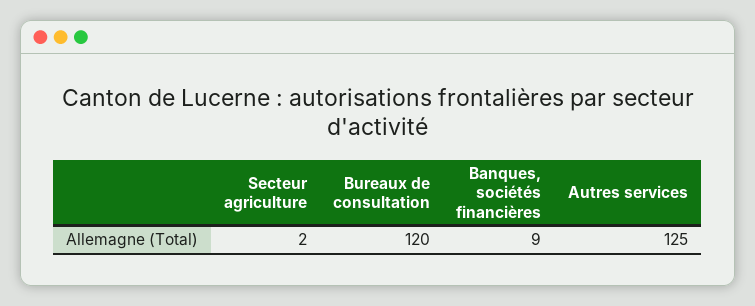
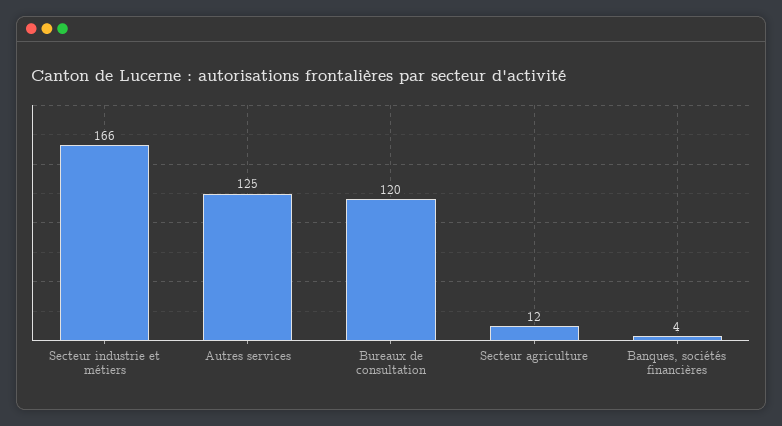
  {
-   "Secteur agriculture": 2,
+   "Secteur agriculture": 12,
    "Bureaux de consultation": 120,
-   "Banques, sociétés financières": 9,
+   "Banques, sociétés financières": 4,
-   "Autres services": 125
+   "Autres services": 125,
+   "Secteur industrie et métiers": 166
  }

